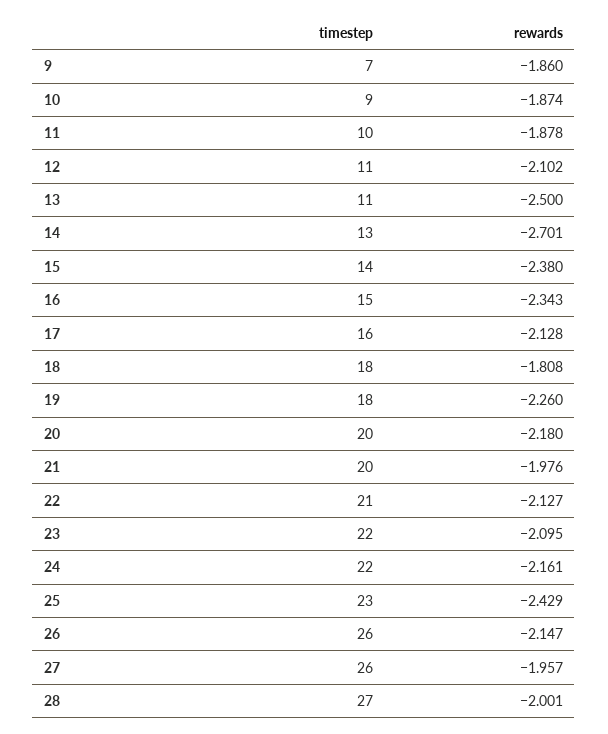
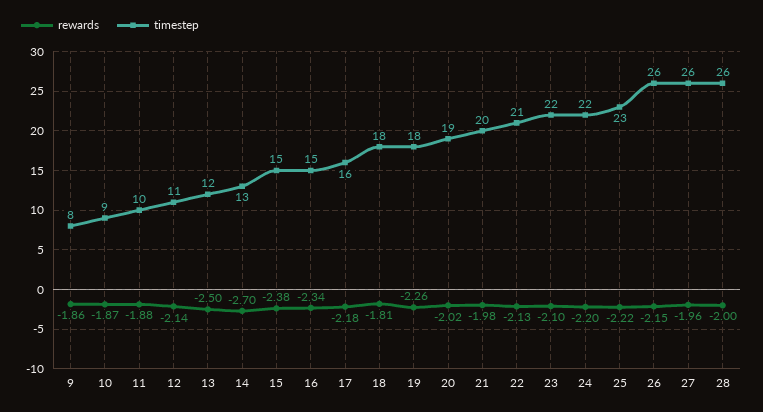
  {
    "timestep": {
-     "9": 7,
+     "9": 8,
      "10": 9,
      "11": 10,
      "12": 11,
-     "13": 11,
+     "13": 12,
      "14": 13,
-     "15": 14,
+     "15": 15,
      "16": 15,
      "17": 16,
      "18": 18,
      "19": 18,
-     "20": 20,
+     "20": 19,
      "21": 20,
      "22": 21,
      "23": 22,
      "24": 22,
      "25": 23,
      "26": 26,
      "27": 26,
-     "28": 27
+     "28": 26
    },
    "rewards": {
      "9": -1.86,
      "10": -1.874,
      "11": -1.878,
-     "12": -2.102,
+     "12": -2.14,
      "13": -2.5,
      "14": -2.701,
      "15": -2.38,
      "16": -2.343,
-     "17": -2.128,
+     "17": -2.18,
      "18": -1.808,
      "19": -2.26,
-     "20": -2.18,
+     "20": -2.02,
      "21": -1.976,
      "22": -2.127,
      "23": -2.095,
-     "24": -2.161,
+     "24": -2.2,
-     "25": -2.429,
+     "25": -2.22,
      "26": -2.147,
      "27": -1.957,
      "28": -2.001
    }
  }

